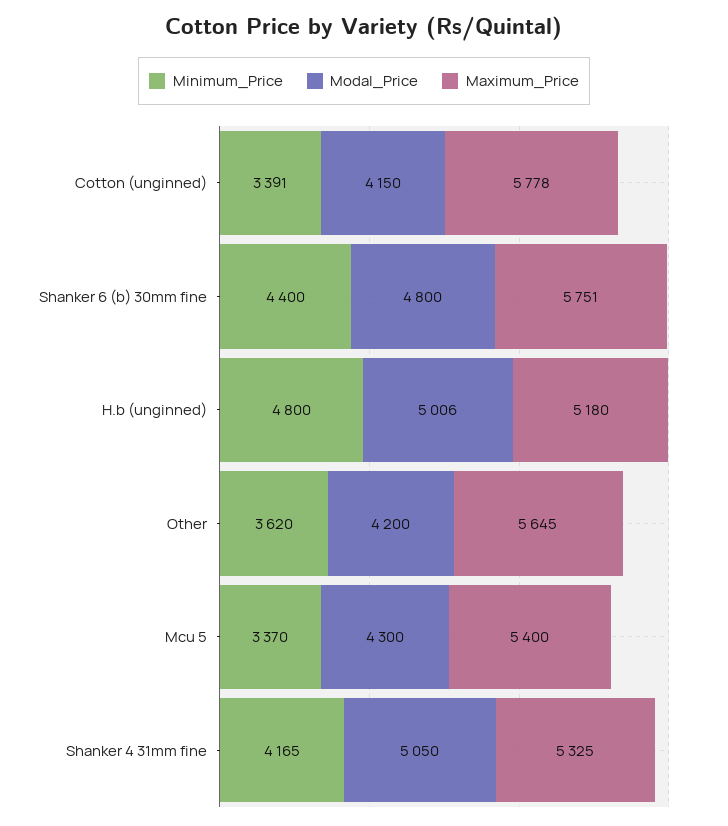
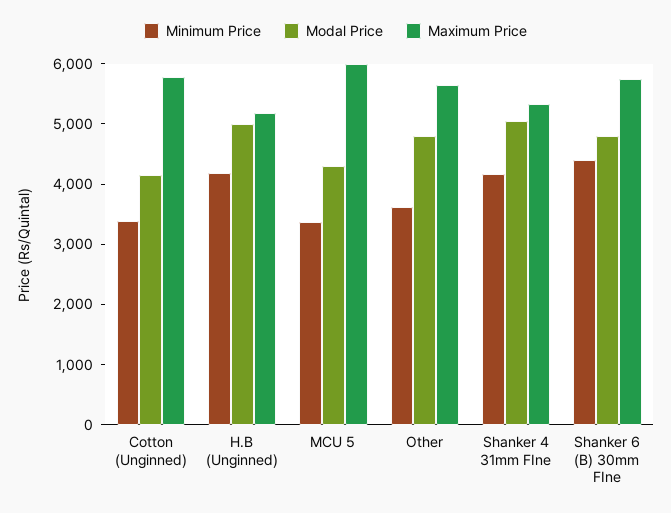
  {
    "Minimum_Price": {
      "Cotton (unginned)": 3391,
      "Shanker 6 (b) 30mm fine": 4400,
-     "H.b (unginned)": 4800,
+     "H.b (unginned)": 4200,
      "Other": 3620,
      "Mcu 5": 3370,
      "Shanker 4 31mm fine": 4165
    },
    "Modal_Price": {
      "Cotton (unginned)": 4150,
      "Shanker 6 (b) 30mm fine": 4800,
      "H.b (unginned)": 5006,
-     "Other": 4200,
+     "Other": 4800,
      "Mcu 5": 4300,
      "Shanker 4 31mm fine": 5050
    },
    "Maximum_Price": {
      "Cotton (unginned)": 5778,
      "Shanker 6 (b) 30mm fine": 5751,
      "H.b (unginned)": 5180,
      "Other": 5645,
-     "Mcu 5": 5400,
+     "Mcu 5": 6000,
      "Shanker 4 31mm fine": 5325
    }
  }

